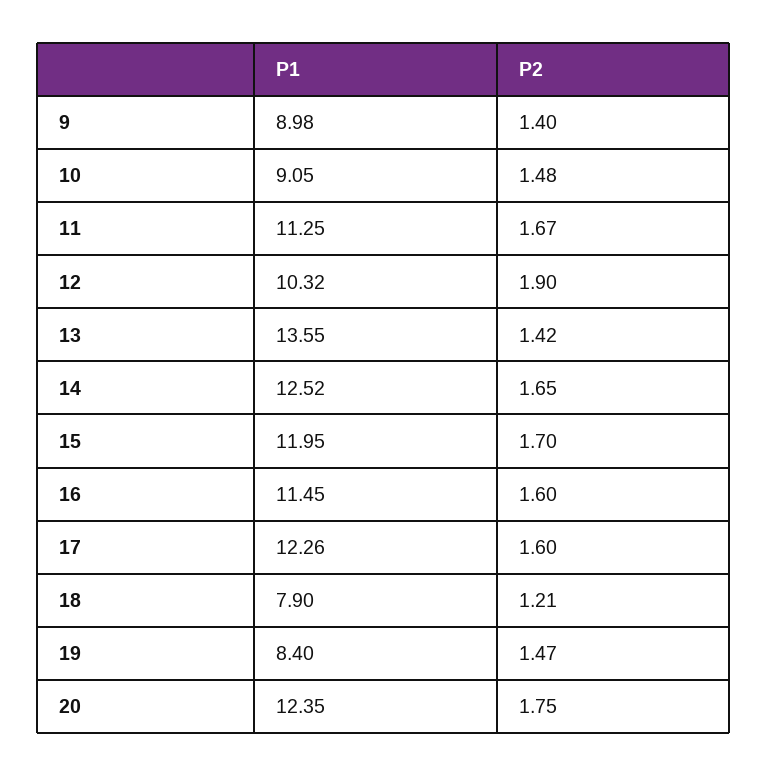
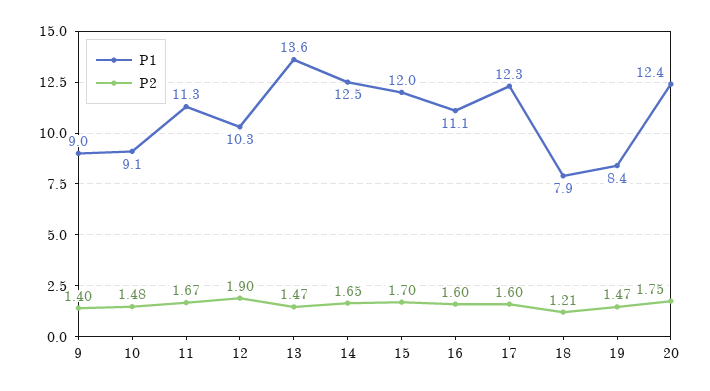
  {
    "P1": {
      "9": 8.98,
      "10": 9.05,
      "11": 11.25,
      "12": 10.32,
      "13": 13.55,
      "14": 12.52,
      "15": 11.95,
-     "16": 11.45,
+     "16": 11.1,
      "17": 12.26,
      "18": 7.9,
      "19": 8.4,
      "20": 12.35
    },
    "P2": {
      "9": 1.4,
      "10": 1.48,
      "11": 1.67,
      "12": 1.9,
-     "13": 1.42,
+     "13": 1.47,
      "14": 1.65,
      "15": 1.7,
      "16": 1.6,
      "17": 1.6,
      "18": 1.21,
      "19": 1.47,
      "20": 1.75
    }
  }

